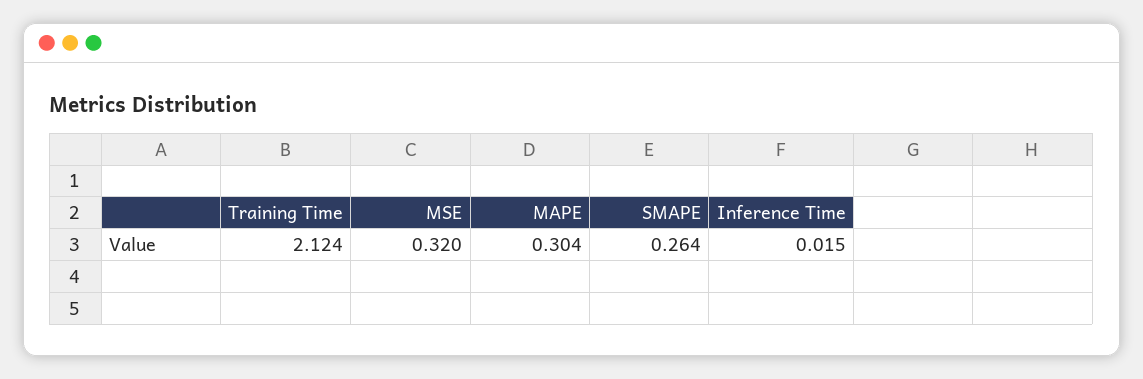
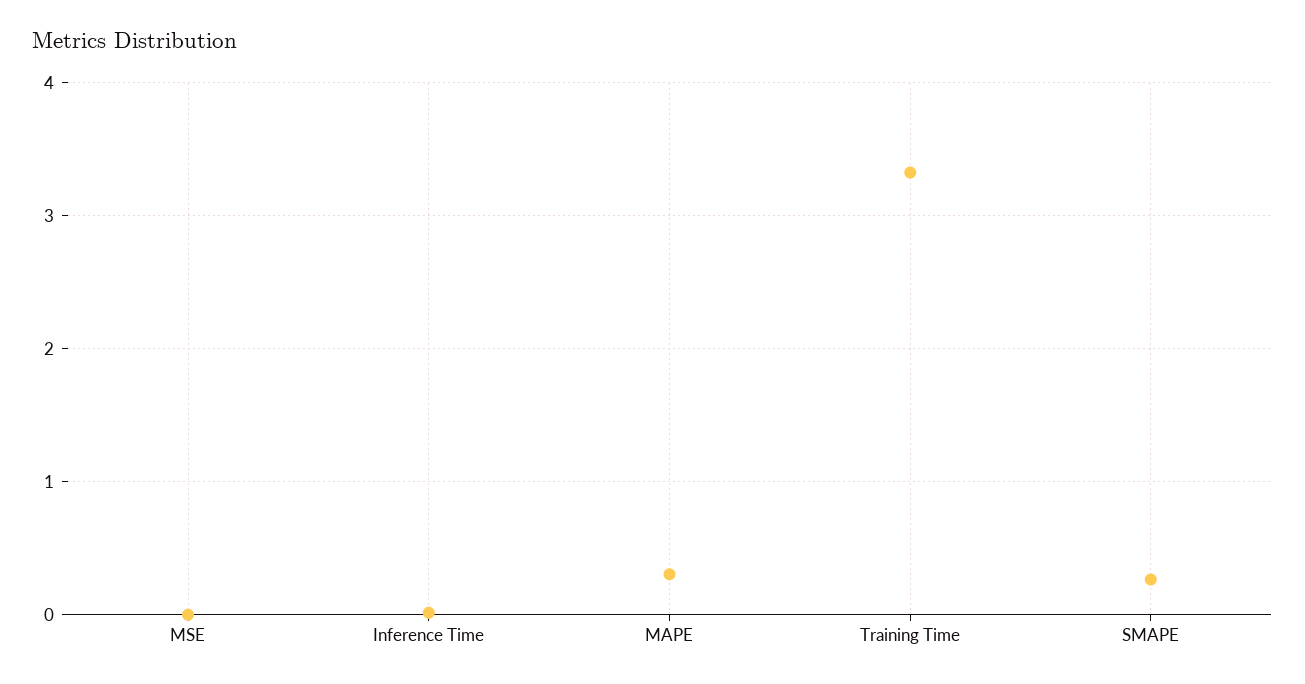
  {
-   "Training Time": 2.124,
+   "Training Time": 3.3,
-   "MSE": 0.32,
+   "MSE": 0,
    "MAPE": 0.304,
    "SMAPE": 0.264,
    "Inference Time": 0.015
  }

